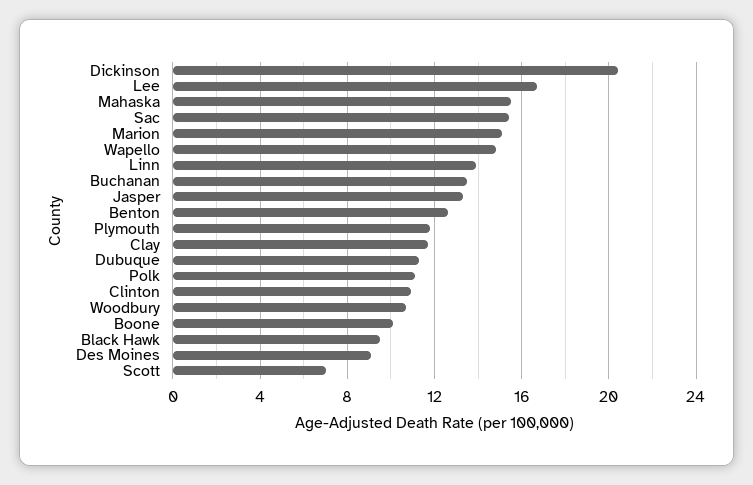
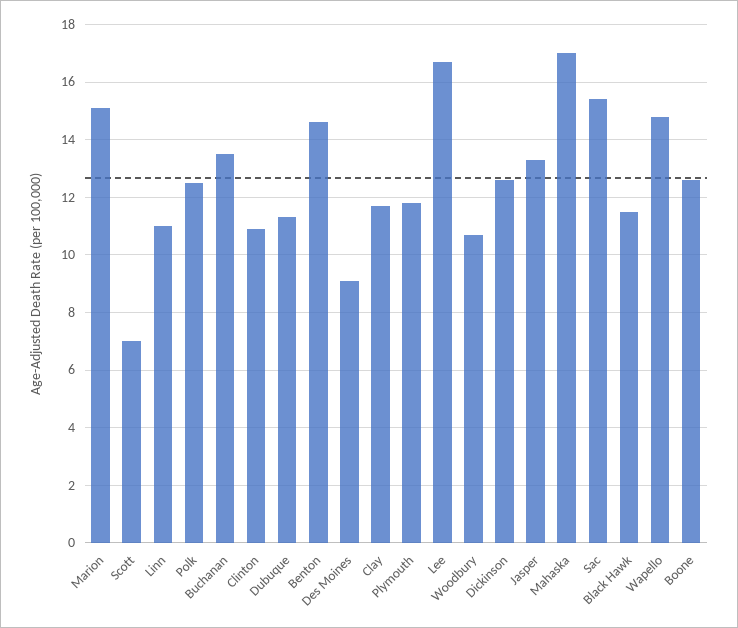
  {
-   "Dickinson": 20.5,
+   "Dickinson": 12.5,
    "Lee": 16.5,
-   "Mahaska": 15.5,
+   "Mahaska": 17,
    "Sac": 15.5,
    "Marion": 15,
    "Wapello": 15,
-   "Linn": 14,
+   "Linn": 11,
    "Buchanan": 13.5,
    "Jasper": 13.5,
-   "Benton": 12.5,
+   "Benton": 14.5,
    "Plymouth": 12,
    "Clay": 11.5,
    "Dubuque": 11.5,
-   "Polk": 11,
+   "Polk": 12.5,
    "Clinton": 11,
    "Woodbury": 10.5,
-   "Boone": 10,
+   "Boone": 12.5,
-   "Black Hawk": 9.5,
+   "Black Hawk": 11.5,
    "Des Moines": 9,
    "Scott": 7
  }

